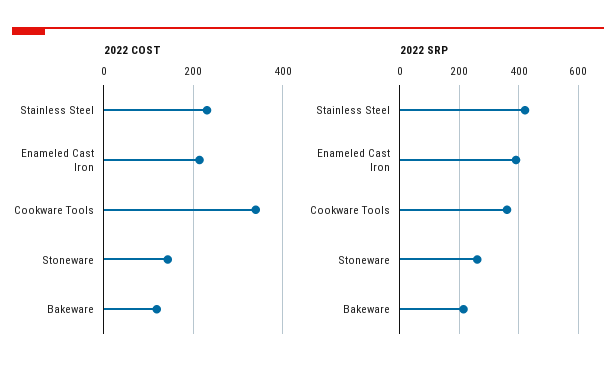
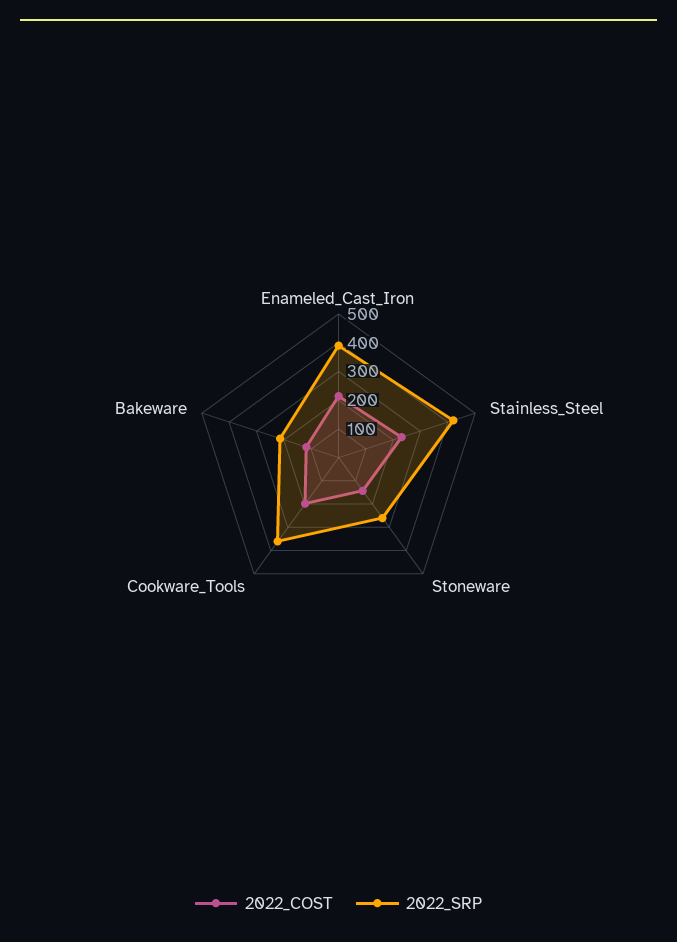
  {
    "2022 COST": {
      "Stainless Steel": 240,
      "Enameled Cast Iron": 220,
-     "Cookware Tools": 340,
+     "Cookware Tools": 200,
      "Stoneware": 140,
      "Bakeware": 120
    },
    "2022 SRP": {
      "Stainless Steel": 425,
      "Enameled Cast Iron": 400,
      "Cookware Tools": 350,
      "Stoneware": 250,
      "Bakeware": 225
    }
  }

